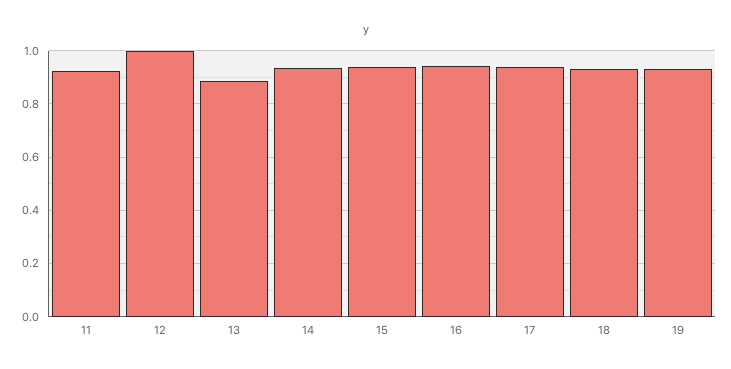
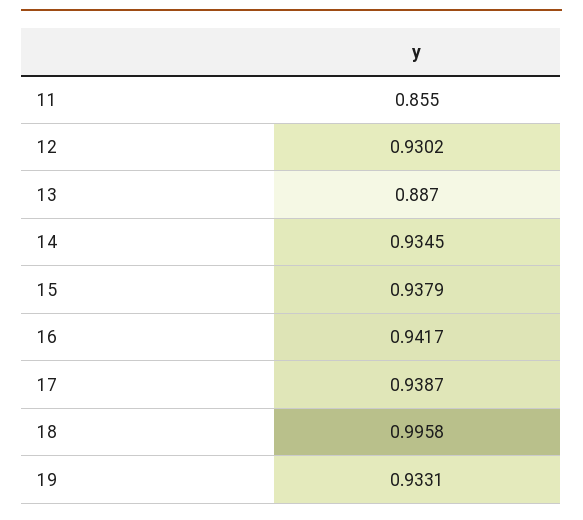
  {
-   "11": 0.925,
+   "11": 0.855,
-   "12": 1,
+   "12": 0.9302,
    "13": 0.887,
    "14": 0.9345,
    "15": 0.9379,
    "16": 0.9417,
    "17": 0.9387,
-   "18": 0.925,
+   "18": 0.9958,
    "19": 0.9331
  }

